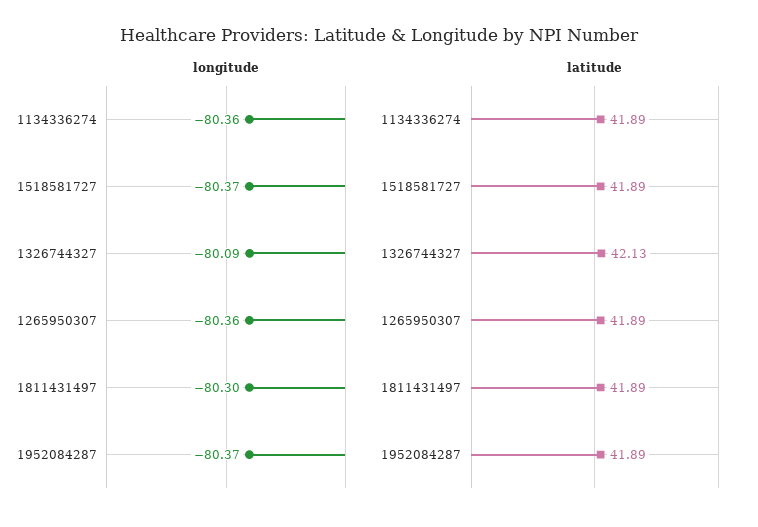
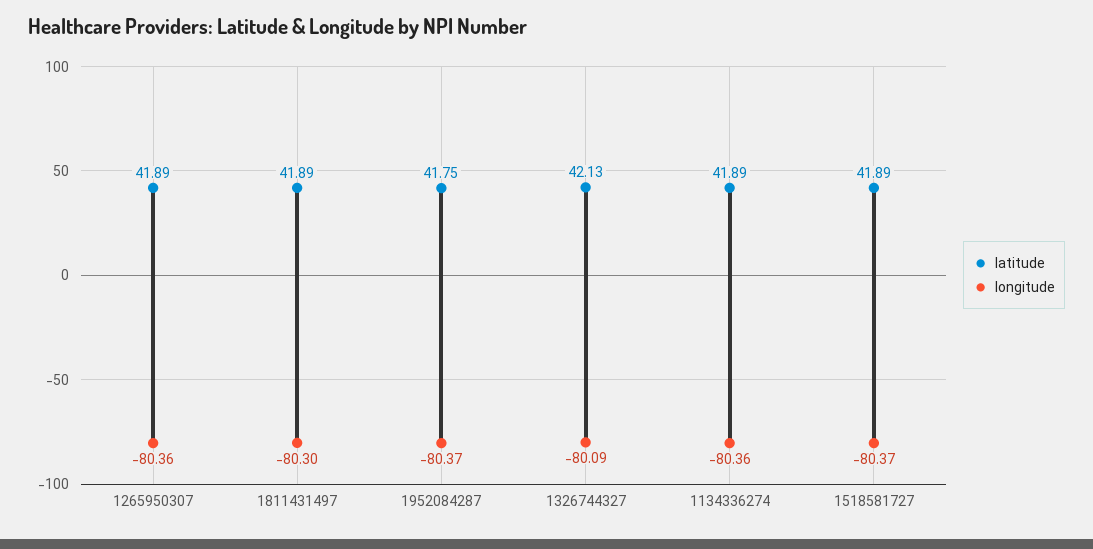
  {
    "longitude": {
      "1134336274": -80.36,
      "1518581727": -80.37,
      "1326744327": -80.09,
      "1265950307": -80.36,
      "1811431497": -80.3,
      "1952084287": -80.37
    },
    "latitude": {
      "1134336274": 41.89,
      "1518581727": 41.89,
      "1326744327": 42.13,
      "1265950307": 41.89,
      "1811431497": 41.89,
-     "1952084287": 41.89
+     "1952084287": 41.75
    }
  }

